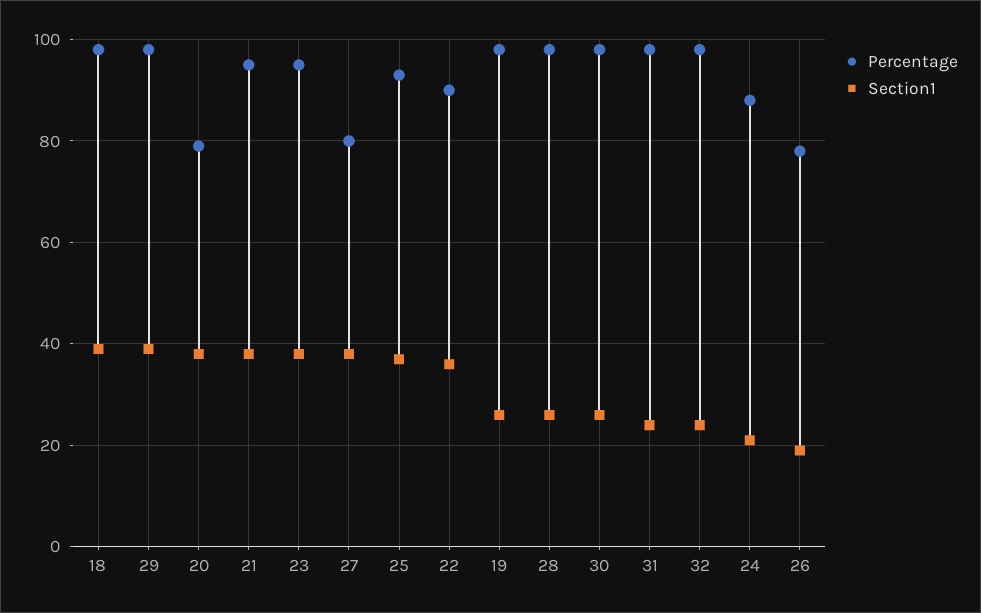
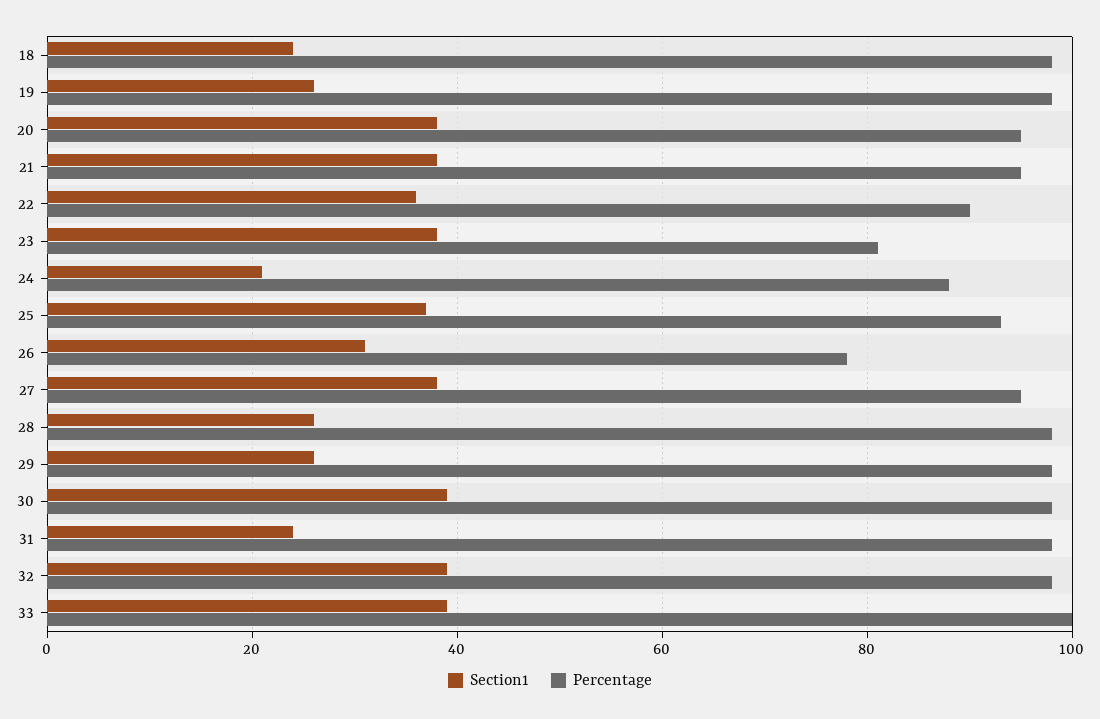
  {
    "Percentage": {
      "18": 100,
      "29": 100,
-     "20": 80,
+     "20": 95,
      "21": 95,
-     "23": 95,
+     "23": 80,
-     "27": 80,
+     "27": 95,
      "25": 95,
      "22": 90,
      "19": 100,
      "28": 100,
      "30": 100,
      "31": 100,
      "32": 100,
      "24": 90,
-     "26": 80
+     "26": 80,
+     "33": 100
    },
    "Section1": {
-     "18": 40,
+     "18": 25,
-     "29": 40,
+     "29": 25,
      "20": 40,
      "21": 40,
      "23": 40,
      "27": 40,
      "25": 35,
      "22": 35,
      "19": 25,
      "28": 25,
-     "30": 25,
+     "30": 40,
      "31": 25,
-     "32": 25,
+     "32": 40,
      "24": 20,
-     "26": 20
+     "26": 30,
+     "33": 40
    }
  }

